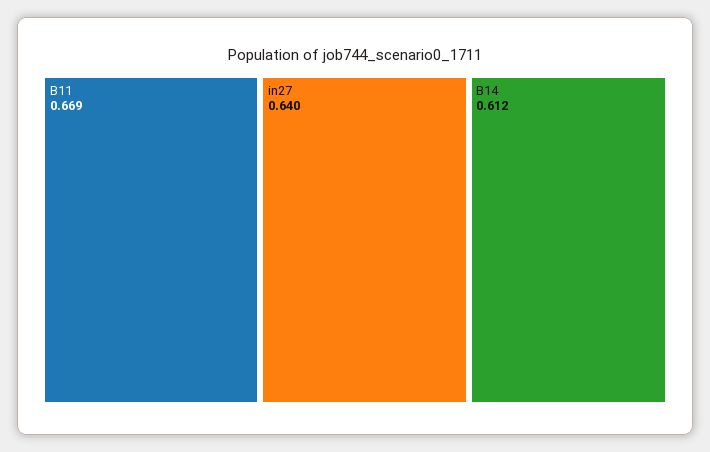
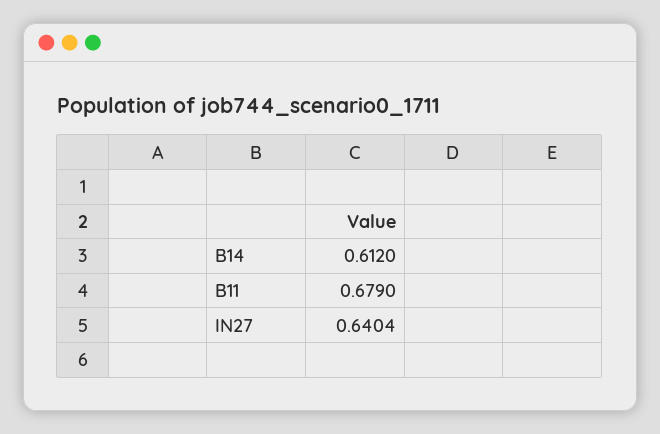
  {
-   "B11": 0.669,
+   "B11": 0.679,
    "in27": 0.6404,
    "B14": 0.612
  }

